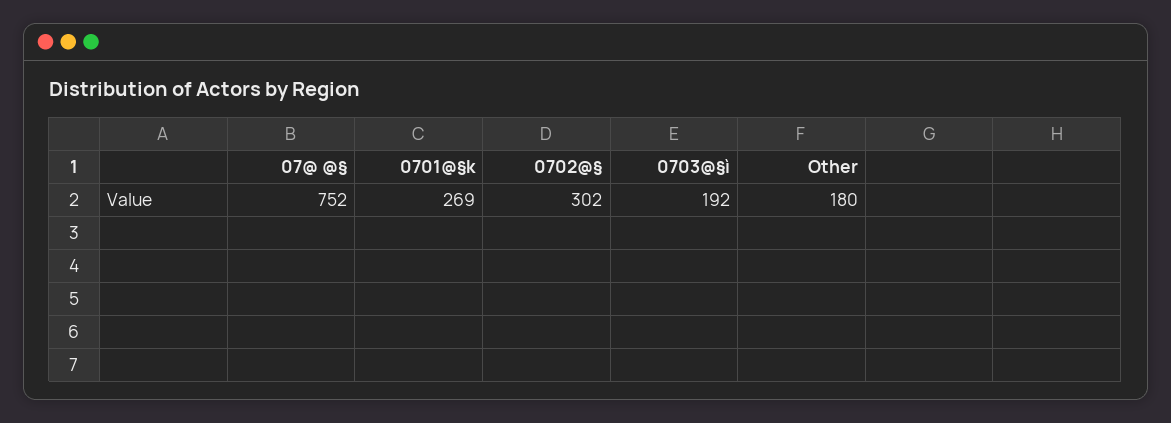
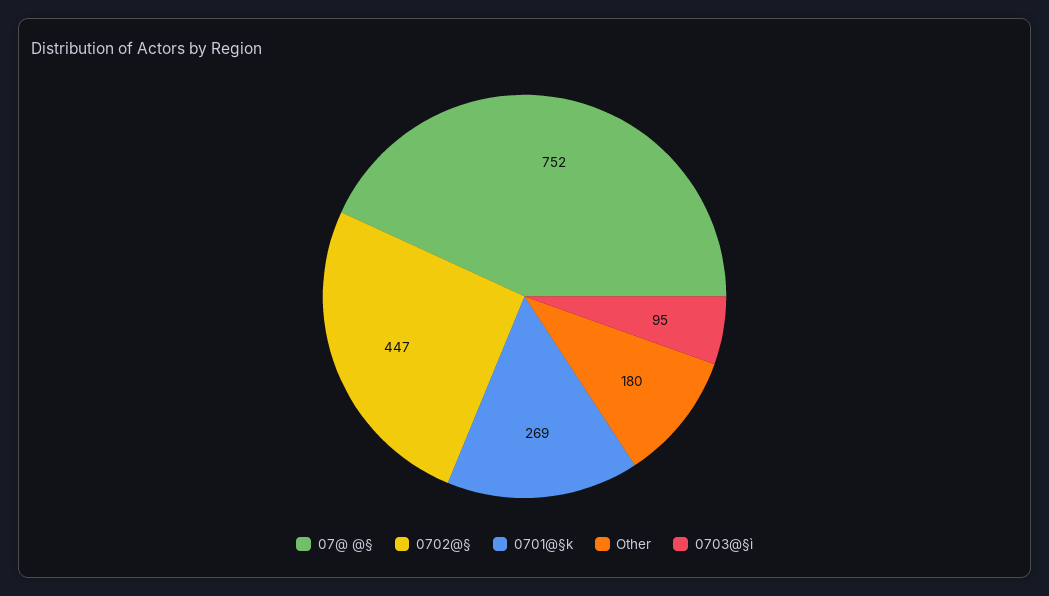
  {
    "07@ @§": 752,
    "0701@§k": 269,
-   "0702@§": 302,
+   "0702@§": 447,
-   "0703@§ì": 192,
+   "0703@§ì": 95,
    "Other": 180
  }

